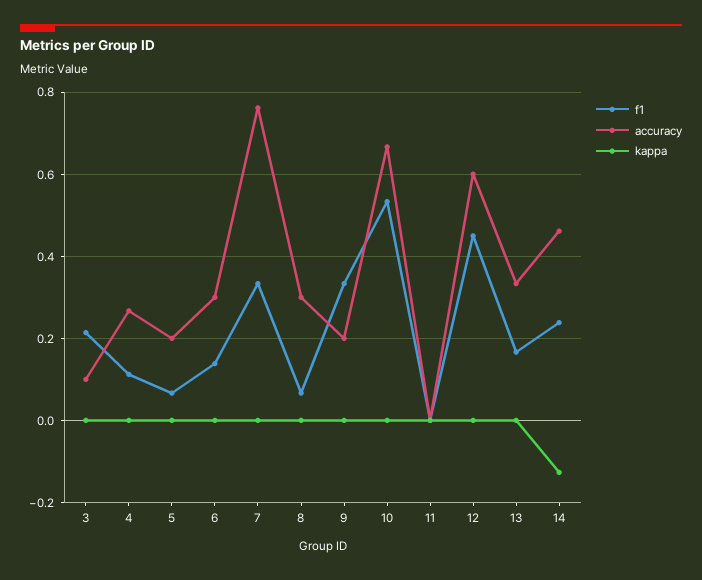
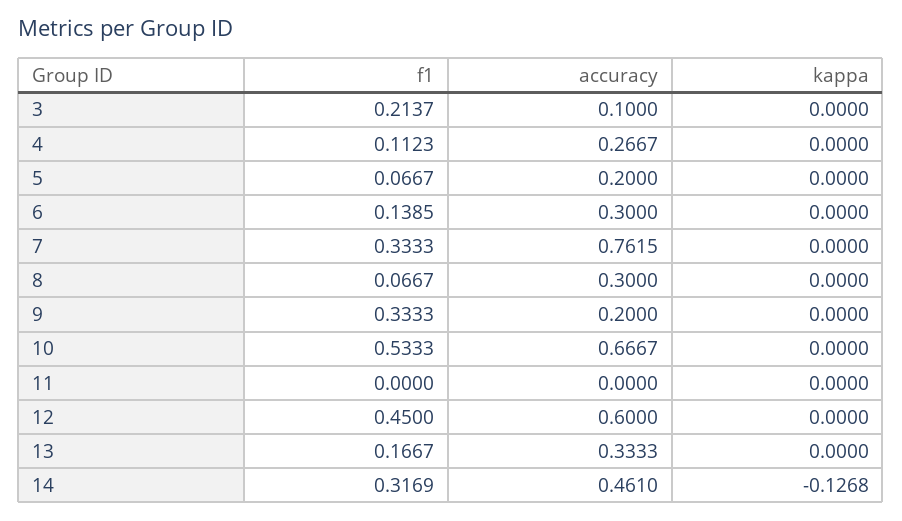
  {
    "f1": {
      "3": 0.2137,
      "4": 0.1123,
      "5": 0.0667,
      "6": 0.1385,
      "7": 0.3333,
      "8": 0.0667,
      "9": 0.3333,
      "10": 0.5333,
      "11": 0,
      "12": 0.45,
      "13": 0.1667,
-     "14": 0.24
+     "14": 0.3169
    },
    "accuracy": {
      "3": 0.1,
      "4": 0.2667,
      "5": 0.2,
      "6": 0.3,
      "7": 0.7615,
      "8": 0.3,
      "9": 0.2,
      "10": 0.6667,
      "11": 0,
      "12": 0.6,
      "13": 0.3333,
      "14": 0.461
    },
    "kappa": {
      "3": 0,
      "4": 0,
      "5": 0,
      "6": 0,
      "7": 0,
      "8": 0,
      "9": 0,
      "10": 0,
      "11": 0,
      "12": 0,
      "13": 0,
      "14": -0.1268
    }
  }

